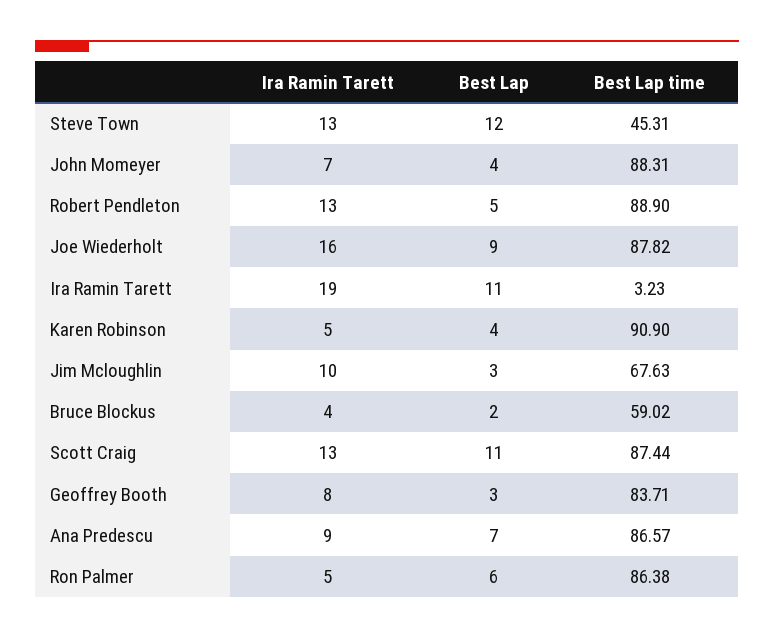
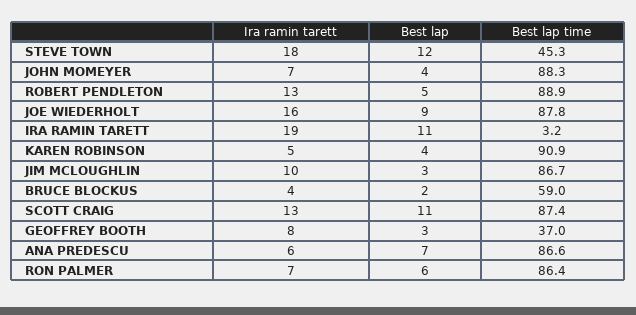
  {
    "Ira Ramin Tarett": {
-     "Steve Town": 13,
+     "Steve Town": 18,
      "John Momeyer": 7,
      "Robert Pendleton": 13,
      "Joe Wiederholt": 16,
      "Ira Ramin Tarett": 19,
      "Karen Robinson": 5,
      "Jim Mcloughlin": 10,
      "Bruce Blockus": 4,
      "Scott Craig": 13,
      "Geoffrey Booth": 8,
-     "Ana Predescu": 9,
+     "Ana Predescu": 6,
-     "Ron Palmer": 5
+     "Ron Palmer": 7
    },
    "Best Lap": {
      "Steve Town": 12,
      "John Momeyer": 4,
      "Robert Pendleton": 5,
      "Joe Wiederholt": 9,
      "Ira Ramin Tarett": 11,
      "Karen Robinson": 4,
      "Jim Mcloughlin": 3,
      "Bruce Blockus": 2,
      "Scott Craig": 11,
      "Geoffrey Booth": 3,
      "Ana Predescu": 7,
      "Ron Palmer": 6
    },
    "Best Lap time": {
      "Steve Town": 45.31,
      "John Momeyer": 88.31,
      "Robert Pendleton": 88.9,
      "Joe Wiederholt": 87.82,
      "Ira Ramin Tarett": 3.23,
      "Karen Robinson": 90.9,
-     "Jim Mcloughlin": 67.63,
+     "Jim Mcloughlin": 86.7,
      "Bruce Blockus": 59.02,
      "Scott Craig": 87.44,
-     "Geoffrey Booth": 83.71,
+     "Geoffrey Booth": 37,
      "Ana Predescu": 86.57,
      "Ron Palmer": 86.38
    }
  }

